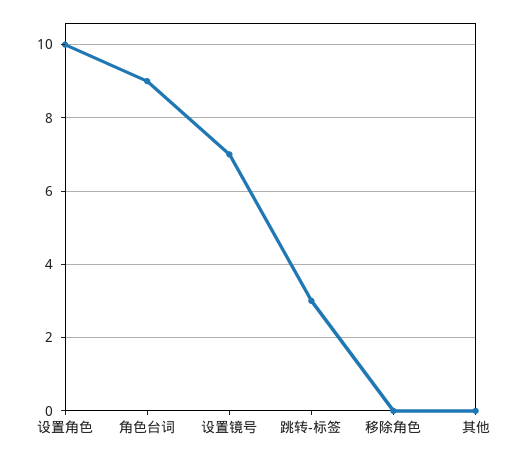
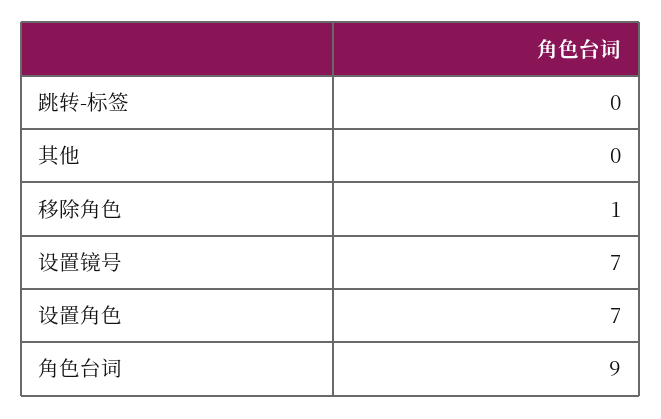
  {
-   "设置角色": 10,
+   "设置角色": 7,
    "角色台词": 9,
    "设置镜号": 7,
-   "跳转-标签": 3,
+   "跳转-标签": 0,
-   "移除角色": 0,
+   "移除角色": 1,
    "其他": 0
  }

